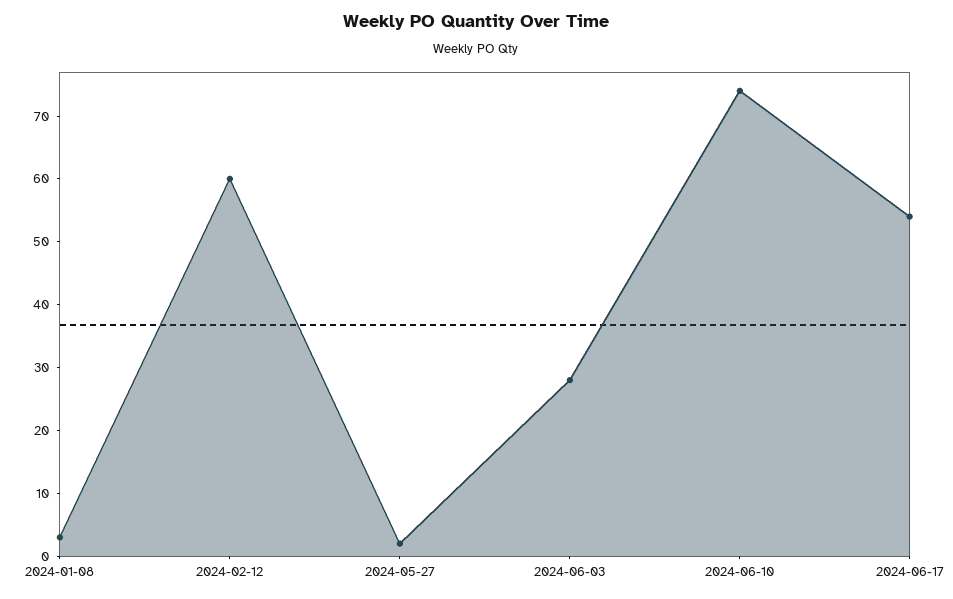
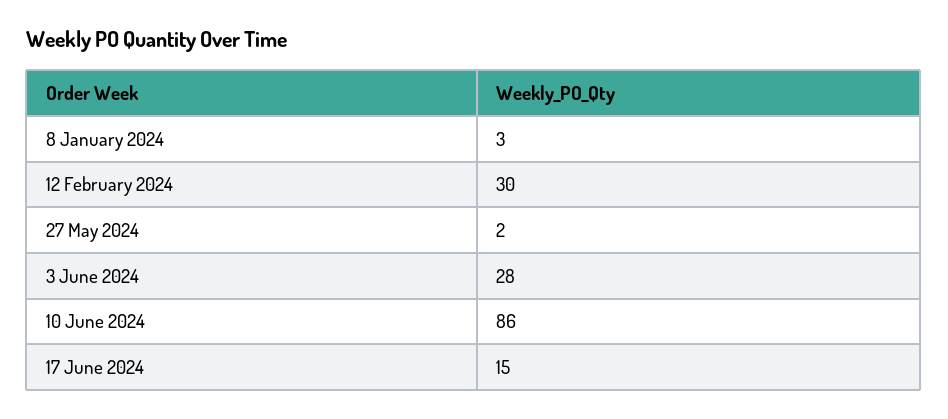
  {
    "2024-01-08": 3,
-   "2024-02-12": 60,
+   "2024-02-12": 30,
    "2024-05-27": 2,
    "2024-06-03": 28,
-   "2024-06-10": 75,
+   "2024-06-10": 86,
-   "2024-06-17": 55
+   "2024-06-17": 15
  }

